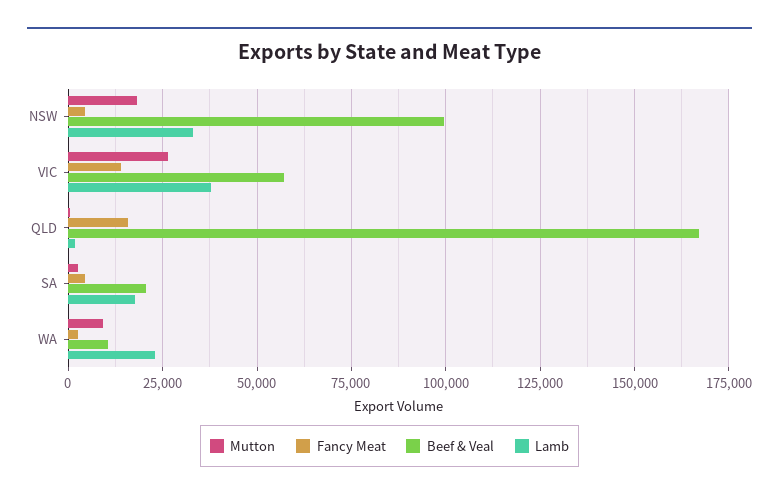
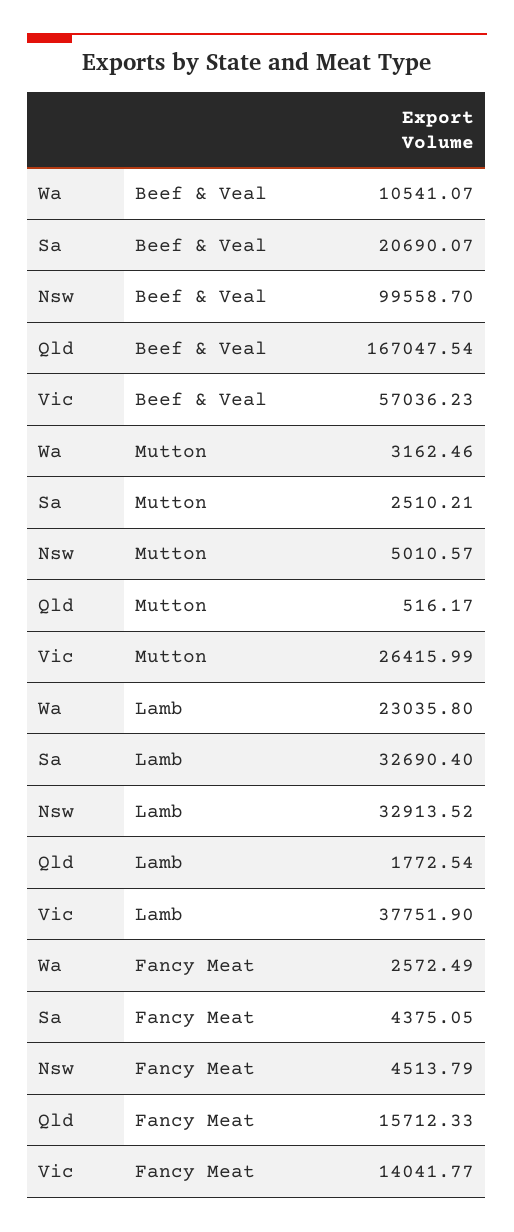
  {
    "Mutton": {
-     "NSW": 17500,
+     "NSW": 5010.57,
      "VIC": 26415.99,
      "QLD": 516.17,
      "SA": 2510.21,
-     "WA": 10000
+     "WA": 3162.46
    },
    "Fancy Meat": {
      "NSW": 4513.79,
      "VIC": 14041.77,
      "QLD": 15712.33,
      "SA": 4375.05,
      "WA": 2572.49
    },
    "Beef & Veal": {
      "NSW": 99558.7,
      "VIC": 57036.23,
      "QLD": 167047.54,
      "SA": 20690.07,
      "WA": 10541.07
    },
    "Lamb": {
      "NSW": 32913.52,
      "VIC": 37751.9,
      "QLD": 1772.54,
-     "SA": 17500,
+     "SA": 32690.4,
      "WA": 23035.8
    }
  }

